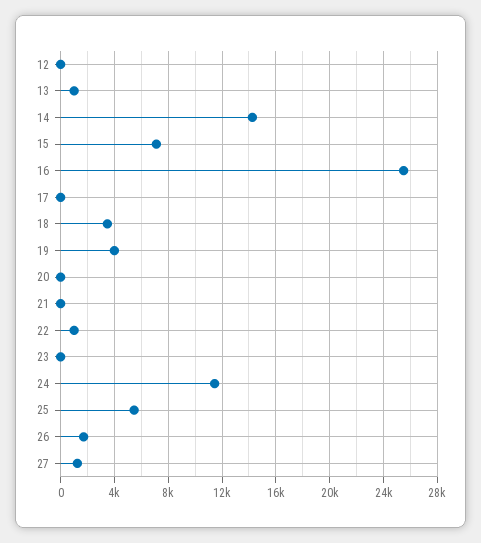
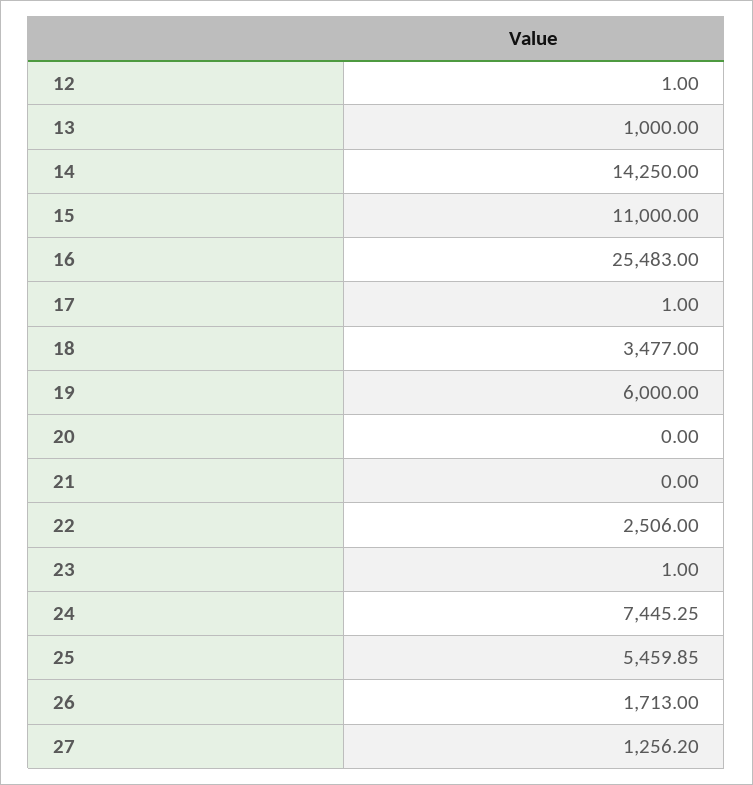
  {
    "12": 1,
    "13": 1000,
    "14": 14250,
-   "15": 7000,
+   "15": 11000,
    "16": 25483,
    "17": 1,
    "18": 3477,
-   "19": 4000,
+   "19": 6000,
    "20": 0,
    "21": 0,
-   "22": 1000,
+   "22": 2506,
    "23": 1,
-   "24": 11500,
+   "24": 7445.25,
    "25": 5459.85,
    "26": 1713,
    "27": 1256.2
  }

